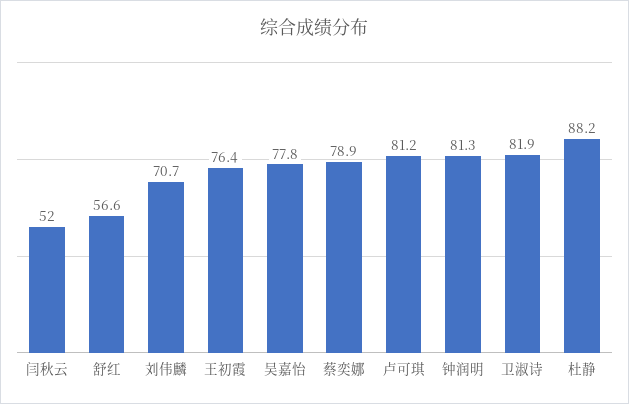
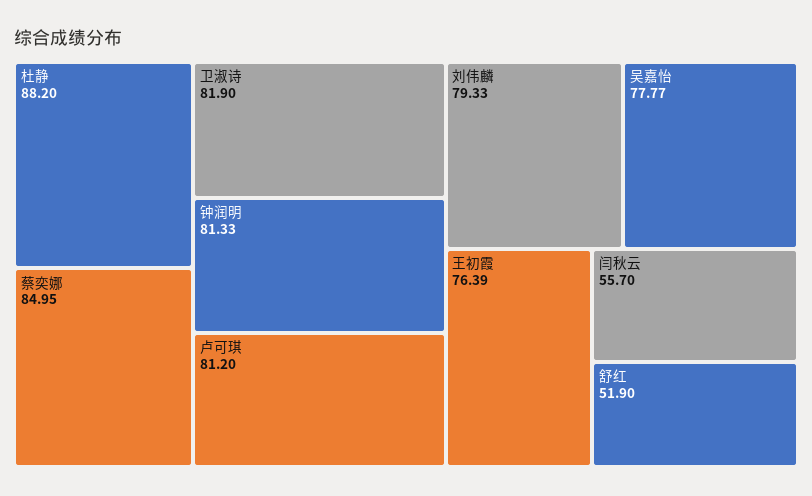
  {
-   "闫秋云": 52,
+   "闫秋云": 55.7,
-   "舒红": 56.6,
+   "舒红": 51.9,
-   "刘伟麟": 70.7,
+   "刘伟麟": 79.33,
    "王初霞": 76.39,
    "吴嘉怡": 77.77,
-   "蔡奕娜": 78.9,
+   "蔡奕娜": 84.95,
    "卢可琪": 81.2,
    "钟润明": 81.33,
    "卫淑诗": 81.9,
    "杜静": 88.2
  }

